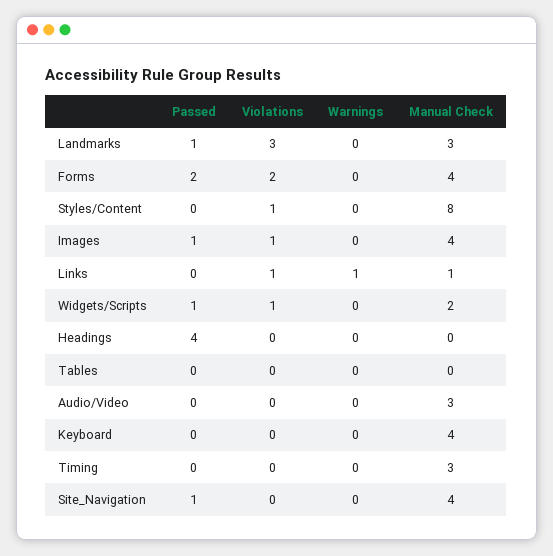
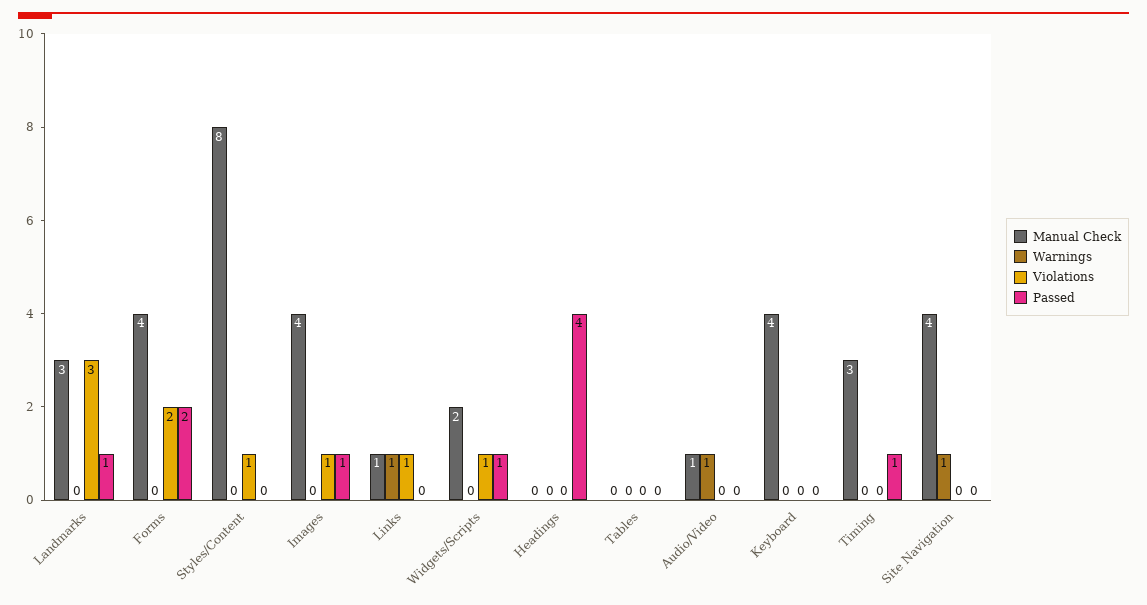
  {
    "Passed": {
      "Landmarks": 1,
      "Forms": 2,
      "Styles/Content": 0,
      "Images": 1,
      "Links": 0,
      "Widgets/Scripts": 1,
      "Headings": 4,
      "Tables": 0,
      "Audio/Video": 0,
      "Keyboard": 0,
-     "Timing": 0,
+     "Timing": 1,
-     "Site_Navigation": 1
+     "Site_Navigation": 0
    },
    "Violations": {
      "Landmarks": 3,
      "Forms": 2,
      "Styles/Content": 1,
      "Images": 1,
      "Links": 1,
      "Widgets/Scripts": 1,
      "Headings": 0,
      "Tables": 0,
      "Audio/Video": 0,
      "Keyboard": 0,
      "Timing": 0,
      "Site_Navigation": 0
    },
    "Warnings": {
      "Landmarks": 0,
      "Forms": 0,
      "Styles/Content": 0,
      "Images": 0,
      "Links": 1,
      "Widgets/Scripts": 0,
      "Headings": 0,
      "Tables": 0,
-     "Audio/Video": 0,
+     "Audio/Video": 1,
      "Keyboard": 0,
      "Timing": 0,
-     "Site_Navigation": 0
+     "Site_Navigation": 1
    },
    "Manual Check": {
      "Landmarks": 3,
      "Forms": 4,
      "Styles/Content": 8,
      "Images": 4,
      "Links": 1,
      "Widgets/Scripts": 2,
      "Headings": 0,
      "Tables": 0,
-     "Audio/Video": 3,
+     "Audio/Video": 1,
      "Keyboard": 4,
      "Timing": 3,
      "Site_Navigation": 4
    }
  }

